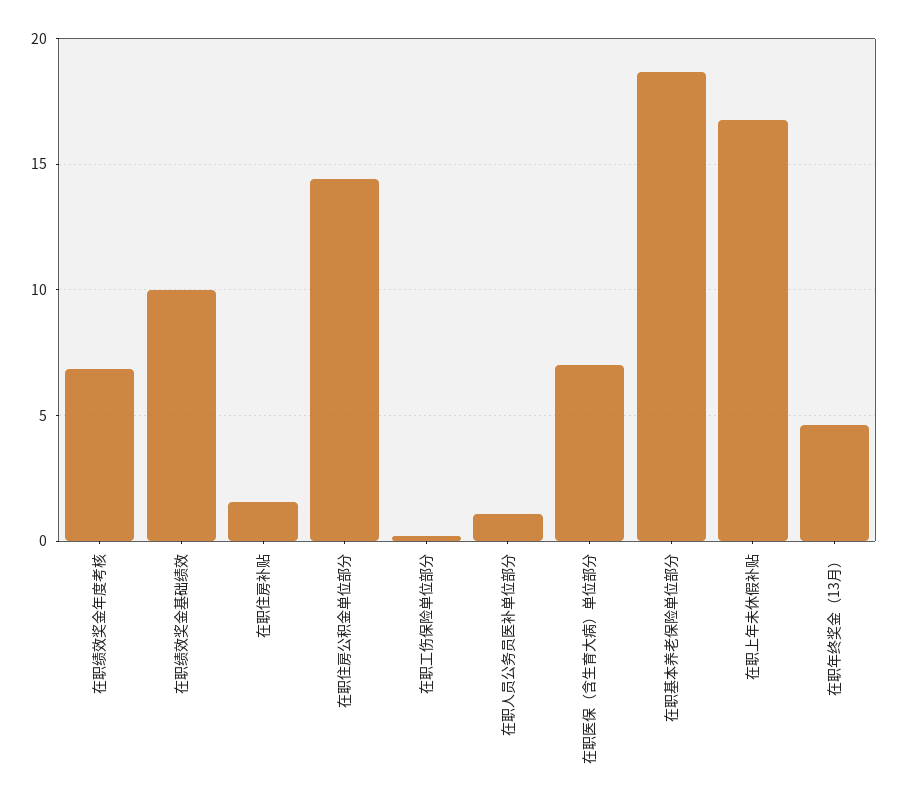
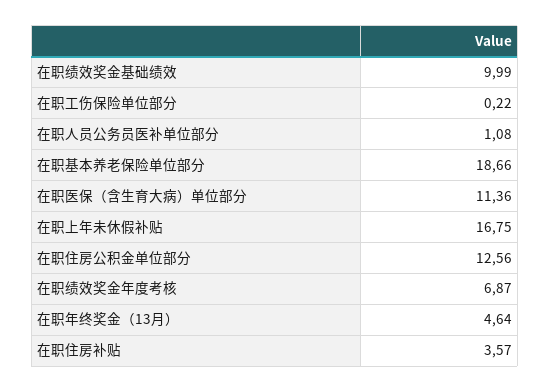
  {
    "在职绩效奖金年度考核": 6.87,
    "在职绩效奖金基础绩效": 9.99,
-   "在职住房补贴": 1.5,
+   "在职住房补贴": 3.57,
-   "在职住房公积金单位部分": 14.5,
+   "在职住房公积金单位部分": 12.56,
    "在职工伤保险单位部分": 0.22,
    "在职人员公务员医补单位部分": 1.08,
-   "在职医保（含生育大病）单位部分": 7,
+   "在职医保（含生育大病）单位部分": 11.36,
    "在职基本养老保险单位部分": 18.66,
    "在职上年未休假补贴": 16.75,
    "在职年终奖金（13月）": 4.64
  }

